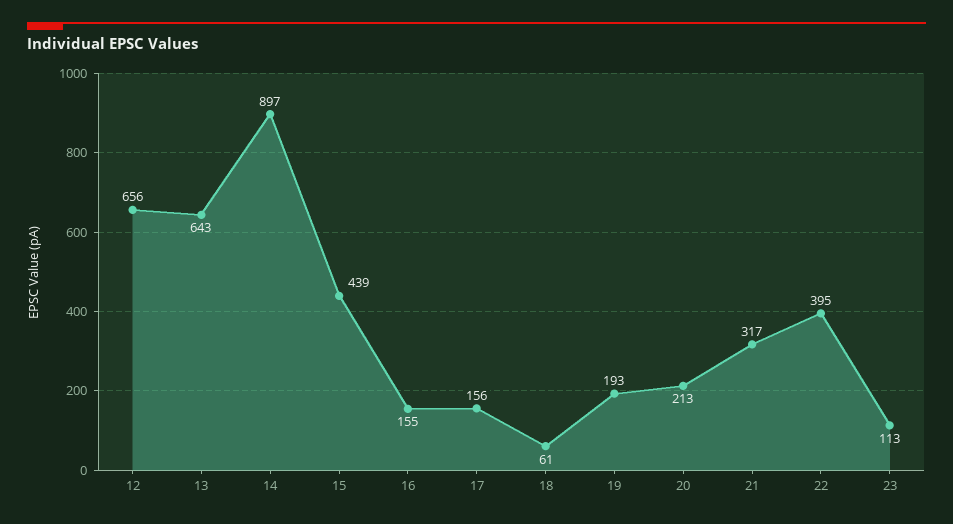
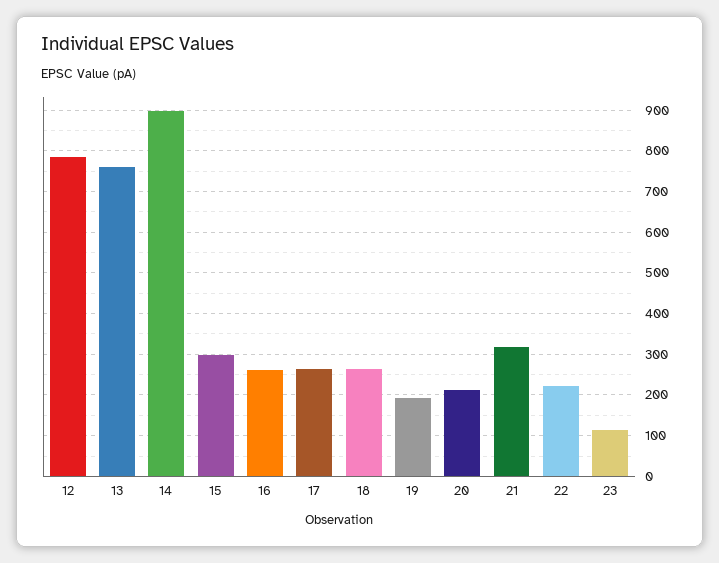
  {
-   "12": 656,
+   "12": 780,
-   "13": 643,
+   "13": 760,
    "14": 897,
-   "15": 439,
+   "15": 300,
-   "16": 155,
+   "16": 260,
-   "17": 156,
+   "17": 260,
-   "18": 61,
+   "18": 260,
    "19": 193,
    "20": 213,
    "21": 317,
-   "22": 395,
+   "22": 220,
    "23": 113
  }

